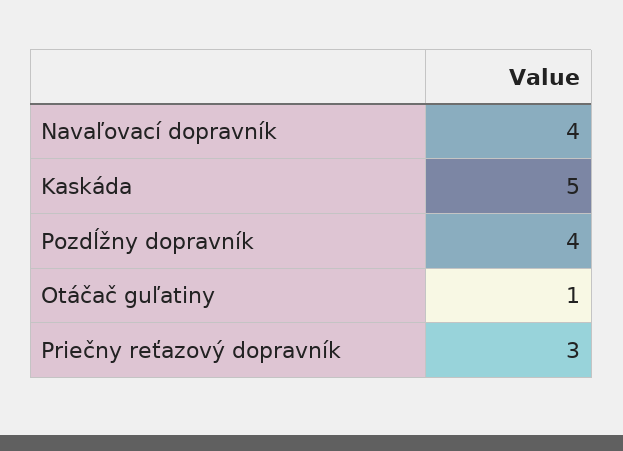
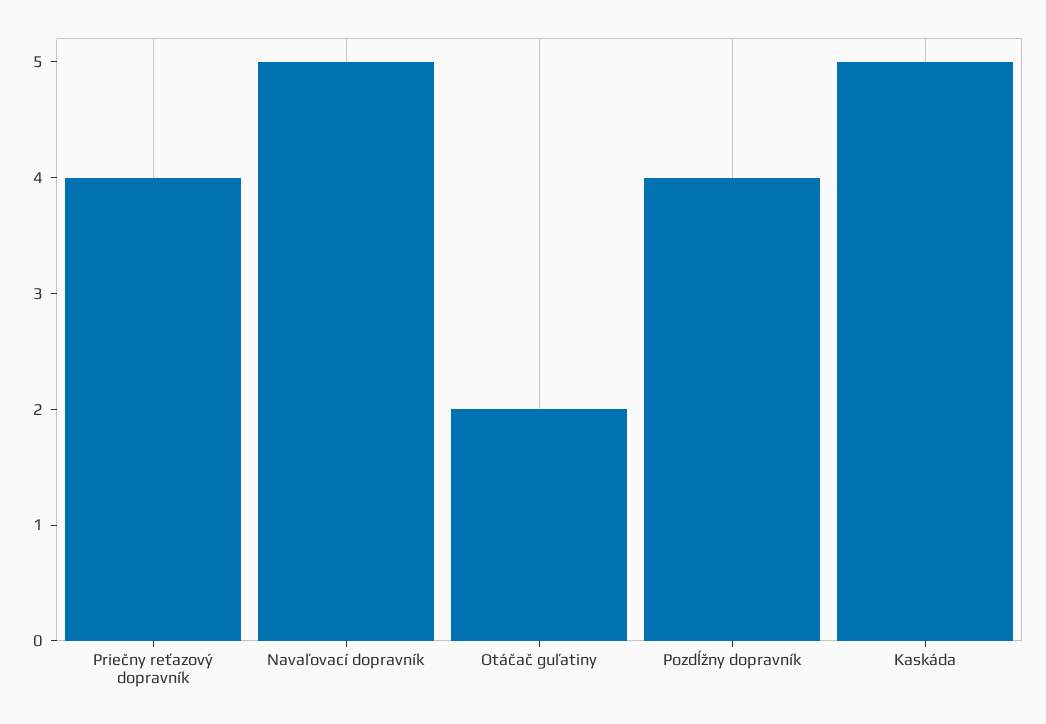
  {
-   "Navaľovací dopravník": 4,
+   "Navaľovací dopravník": 5,
    "Kaskáda": 5,
    "Pozdĺžny dopravník": 4,
-   "Otáčač guľatiny": 1,
+   "Otáčač guľatiny": 2,
-   "Priečny reťazový dopravník": 3
+   "Priečny reťazový dopravník": 4
  }

